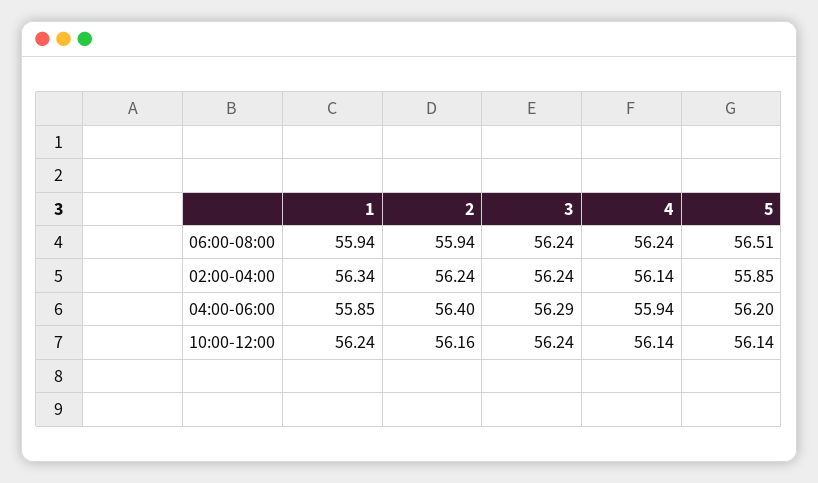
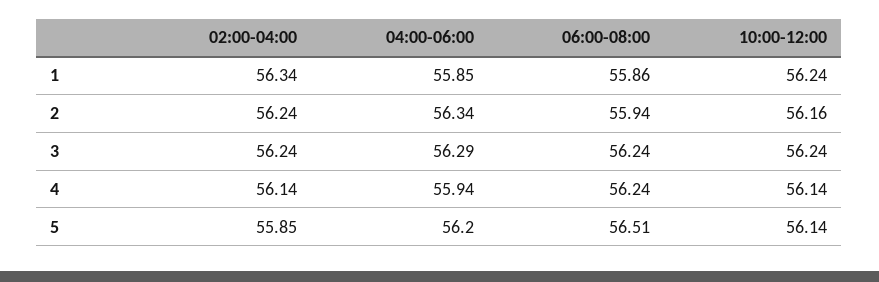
  {
    "1": {
-     "06:00-08:00": 55.94,
+     "06:00-08:00": 55.86,
      "02:00-04:00": 56.34,
      "04:00-06:00": 55.85,
      "10:00-12:00": 56.24
    },
    "2": {
      "06:00-08:00": 55.94,
      "02:00-04:00": 56.24,
-     "04:00-06:00": 56.4,
+     "04:00-06:00": 56.34,
      "10:00-12:00": 56.16
    },
    "3": {
      "06:00-08:00": 56.24,
      "02:00-04:00": 56.24,
      "04:00-06:00": 56.29,
      "10:00-12:00": 56.24
    },
    "4": {
      "06:00-08:00": 56.24,
      "02:00-04:00": 56.14,
      "04:00-06:00": 55.94,
      "10:00-12:00": 56.14
    },
    "5": {
      "06:00-08:00": 56.51,
      "02:00-04:00": 55.85,
      "04:00-06:00": 56.2,
      "10:00-12:00": 56.14
    }
  }

